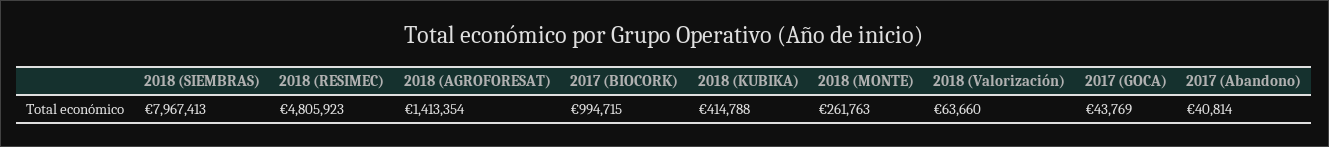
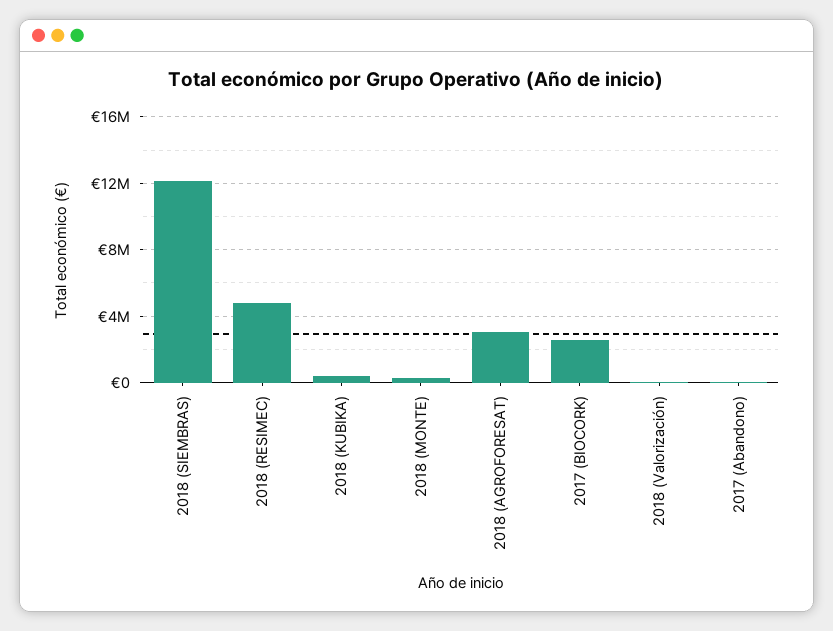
  {
-   "2018 (SIEMBRAS)": 7967413,
+   "2018 (SIEMBRAS)": 12000000,
    "2018 (RESIMEC)": 4805923,
-   "2018 (AGROFORESAT)": 1413354,
+   "2018 (AGROFORESAT)": 3000000,
-   "2017 (BIOCORK)": 994715,
+   "2017 (BIOCORK)": 2500000,
    "2018 (KUBIKA)": 414788,
    "2018 (MONTE)": 261763,
    "2018 (Valorización)": 63660,
-   "2017 (GOCA)": 43769,
    "2017 (Abandono)": 40814
  }

